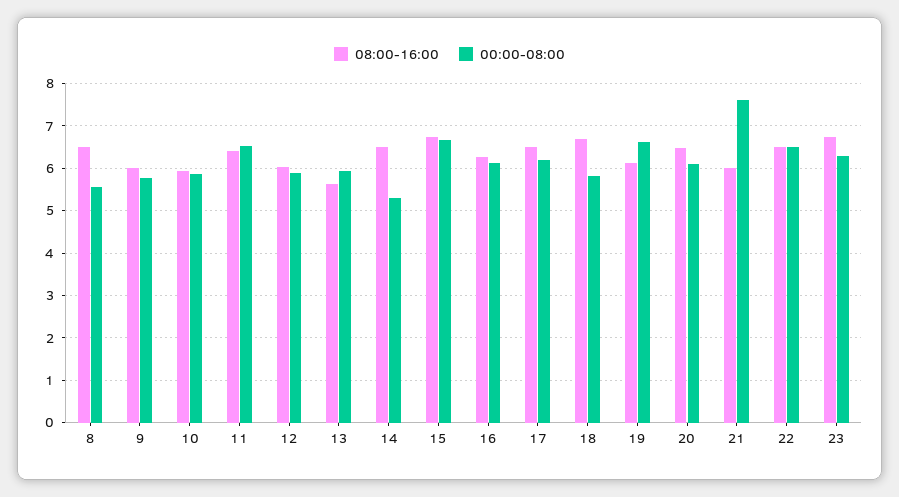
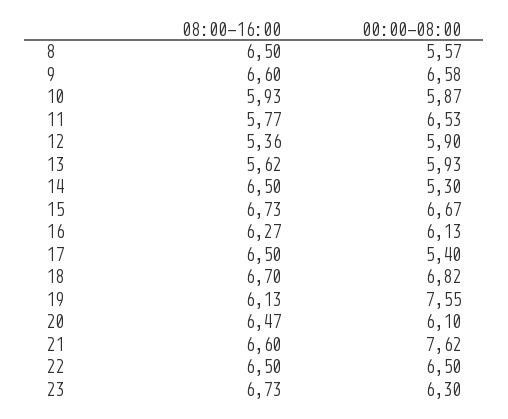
  {
    "08:00-16:00": {
      "8": 6.5,
-     "9": 6,
+     "9": 6.6,
      "10": 5.93,
-     "11": 6.4,
+     "11": 5.77,
-     "12": 6,
+     "12": 5.36,
      "13": 5.62,
      "14": 6.5,
      "15": 6.73,
      "16": 6.27,
      "17": 6.5,
      "18": 6.7,
      "19": 6.13,
      "20": 6.47,
-     "21": 6,
+     "21": 6.6,
      "22": 6.5,
      "23": 6.73
    },
    "00:00-08:00": {
      "8": 5.57,
-     "9": 5.8,
+     "9": 6.58,
      "10": 5.87,
      "11": 6.53,
      "12": 5.9,
      "13": 5.93,
      "14": 5.3,
      "15": 6.67,
      "16": 6.13,
-     "17": 6.2,
+     "17": 5.4,
-     "18": 5.8,
+     "18": 6.82,
-     "19": 6.6,
+     "19": 7.55,
      "20": 6.1,
      "21": 7.62,
      "22": 6.5,
      "23": 6.3
    }
  }

